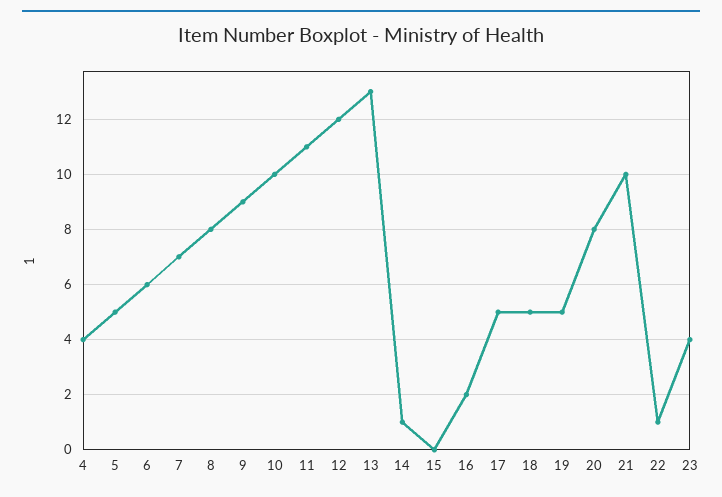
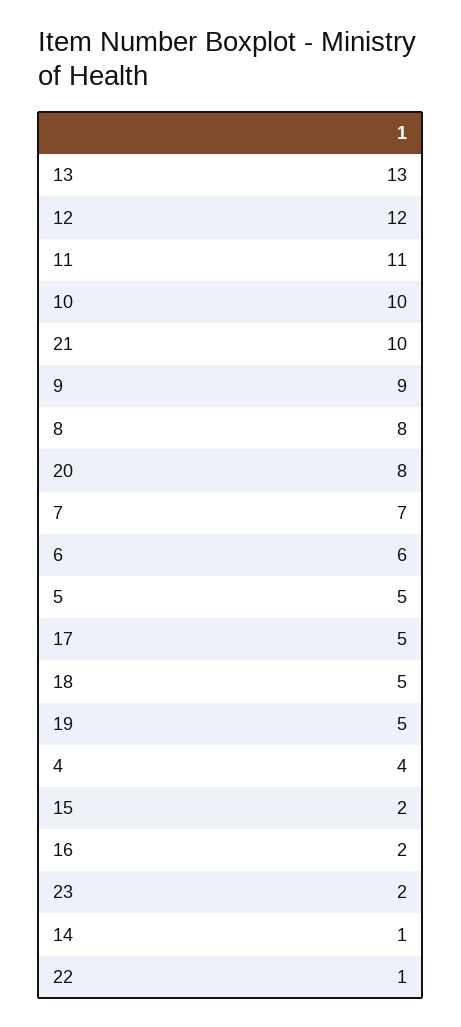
  {
    "4": 4,
    "5": 5,
    "6": 6,
    "7": 7,
    "8": 8,
    "9": 9,
    "10": 10,
    "11": 11,
    "12": 12,
    "13": 13,
    "14": 1,
-   "15": 0,
+   "15": 2,
    "16": 2,
    "17": 5,
    "18": 5,
    "19": 5,
    "20": 8,
    "21": 10,
    "22": 1,
-   "23": 4
+   "23": 2
  }

